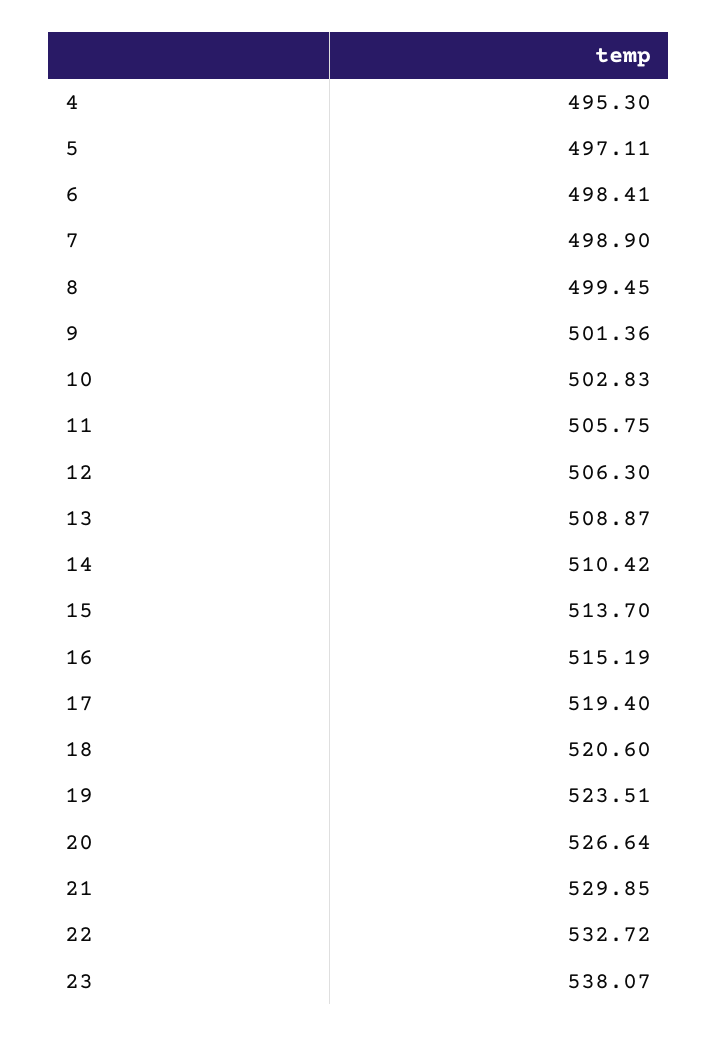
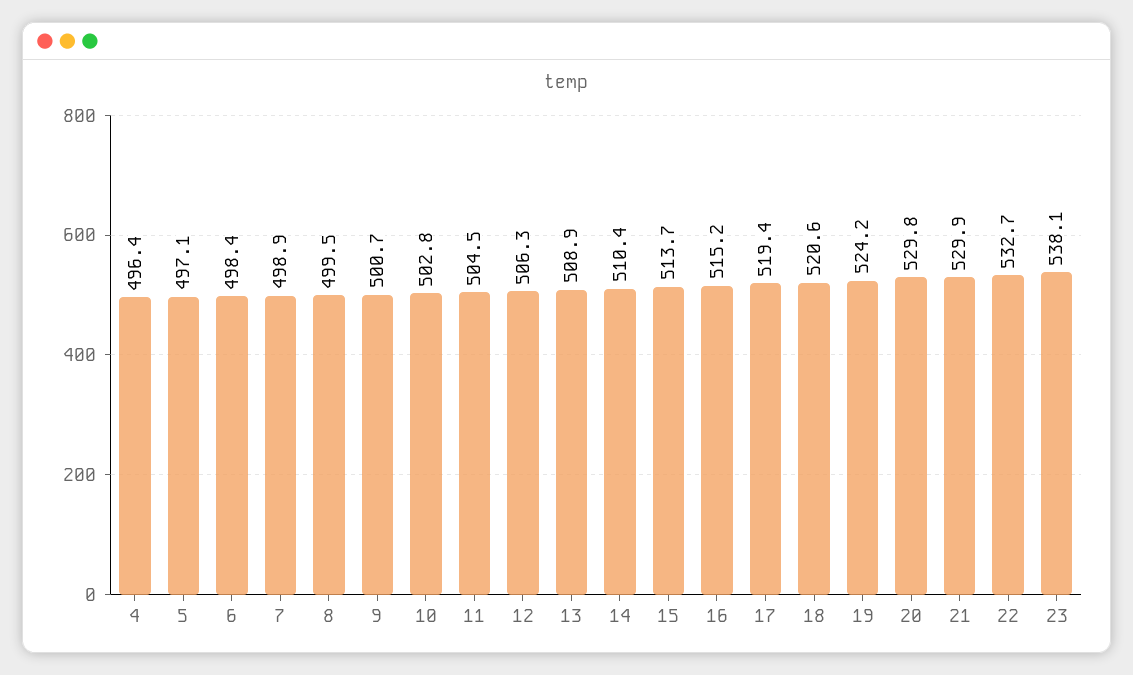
  {
-   "4": 495.3,
+   "4": 496.4,
    "5": 497.11,
    "6": 498.41,
    "7": 498.9,
    "8": 499.45,
-   "9": 501.36,
+   "9": 500.7,
    "10": 502.83,
-   "11": 505.75,
+   "11": 504.5,
    "12": 506.3,
    "13": 508.87,
    "14": 510.42,
    "15": 513.7,
    "16": 515.19,
    "17": 519.4,
    "18": 520.6,
-   "19": 523.51,
+   "19": 524.2,
-   "20": 526.64,
+   "20": 529.8,
    "21": 529.85,
    "22": 532.72,
    "23": 538.07
  }

